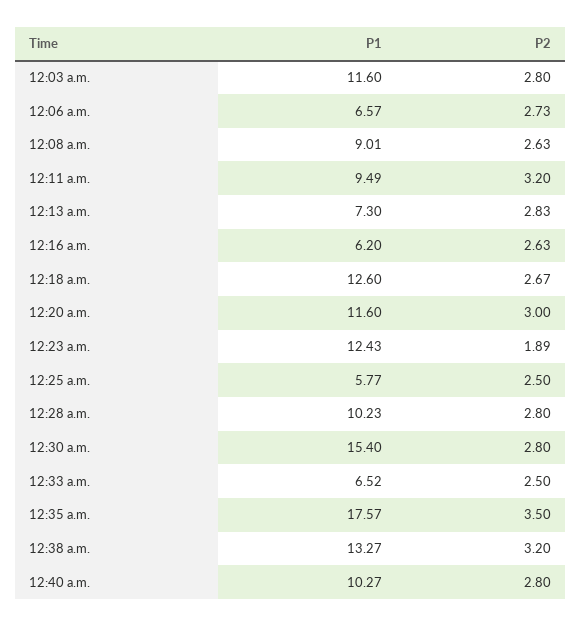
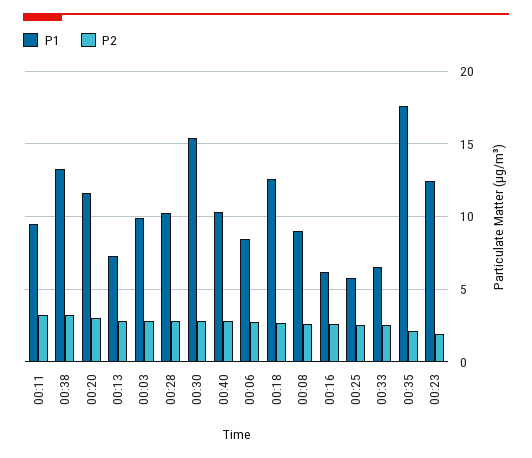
  {
    "P1": {
-     "12:03 a.m.": 11.6,
+     "12:03 a.m.": 10,
-     "12:06 a.m.": 6.57,
+     "12:06 a.m.": 8.5,
      "12:08 a.m.": 9.01,
      "12:11 a.m.": 9.49,
      "12:13 a.m.": 7.3,
      "12:16 a.m.": 6.2,
      "12:18 a.m.": 12.6,
      "12:20 a.m.": 11.6,
      "12:23 a.m.": 12.43,
      "12:25 a.m.": 5.77,
      "12:28 a.m.": 10.23,
      "12:30 a.m.": 15.4,
      "12:33 a.m.": 6.52,
      "12:35 a.m.": 17.57,
      "12:38 a.m.": 13.27,
      "12:40 a.m.": 10.27
    },
    "P2": {
      "12:03 a.m.": 2.8,
      "12:06 a.m.": 2.73,
      "12:08 a.m.": 2.63,
      "12:11 a.m.": 3.2,
      "12:13 a.m.": 2.83,
      "12:16 a.m.": 2.63,
      "12:18 a.m.": 2.67,
      "12:20 a.m.": 3,
      "12:23 a.m.": 1.89,
      "12:25 a.m.": 2.5,
      "12:28 a.m.": 2.8,
      "12:30 a.m.": 2.8,
      "12:33 a.m.": 2.5,
-     "12:35 a.m.": 3.5,
+     "12:35 a.m.": 2,
      "12:38 a.m.": 3.2,
      "12:40 a.m.": 2.8
    }
  }

